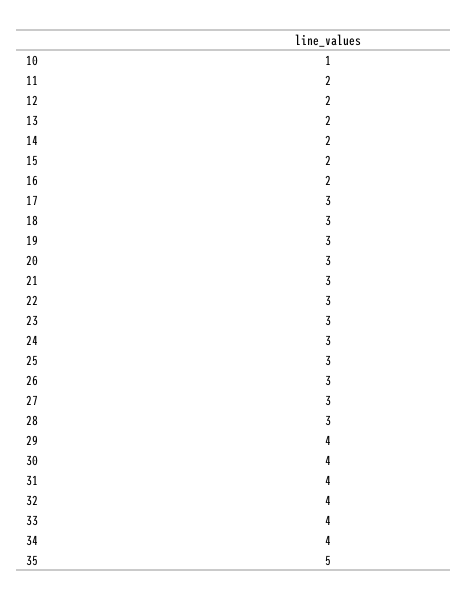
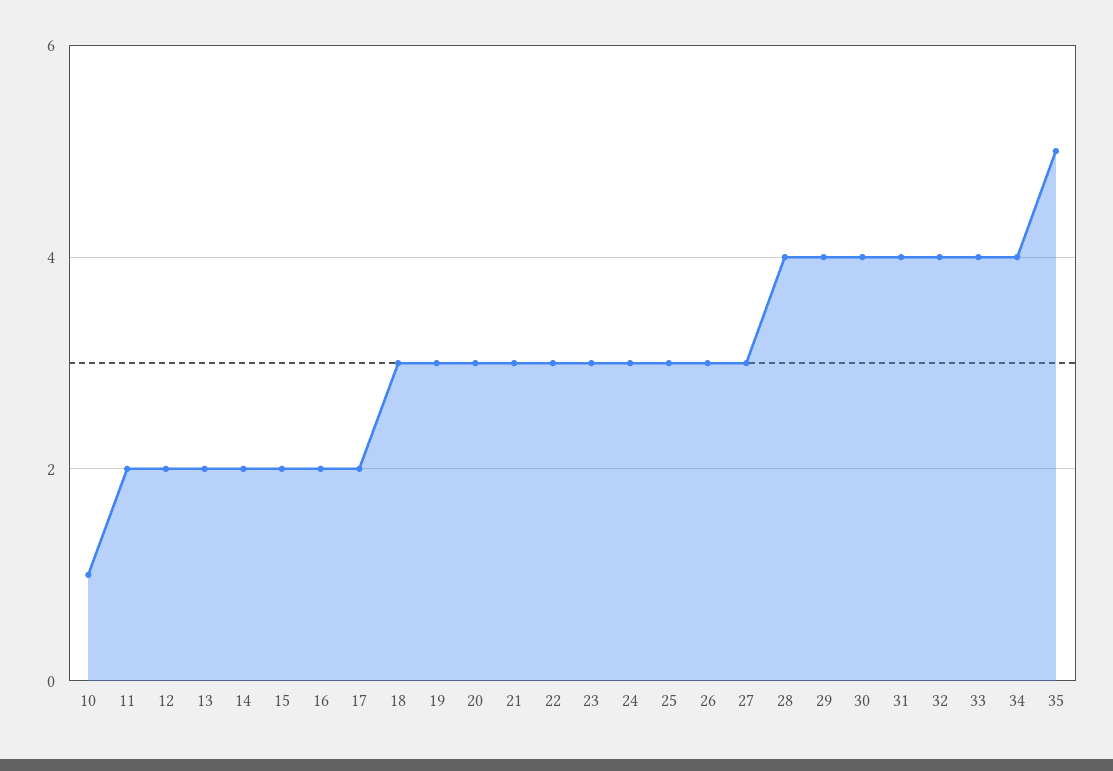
  {
    "10": 1,
    "11": 2,
    "12": 2,
    "13": 2,
    "14": 2,
    "15": 2,
    "16": 2,
-   "17": 3,
+   "17": 2,
    "18": 3,
    "19": 3,
    "20": 3,
    "21": 3,
    "22": 3,
    "23": 3,
    "24": 3,
    "25": 3,
    "26": 3,
    "27": 3,
-   "28": 3,
+   "28": 4,
    "29": 4,
    "30": 4,
    "31": 4,
    "32": 4,
    "33": 4,
    "34": 4,
    "35": 5
  }

